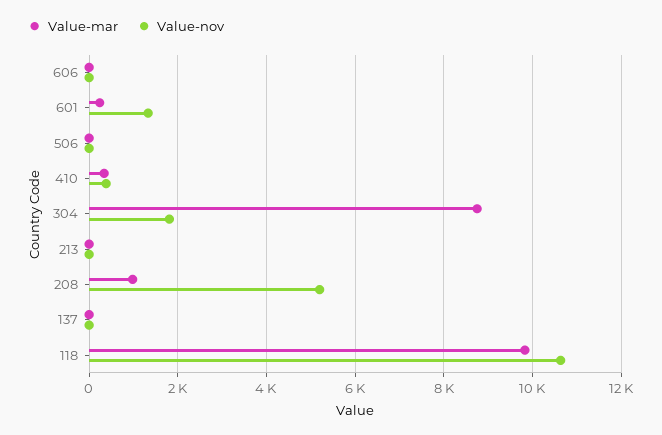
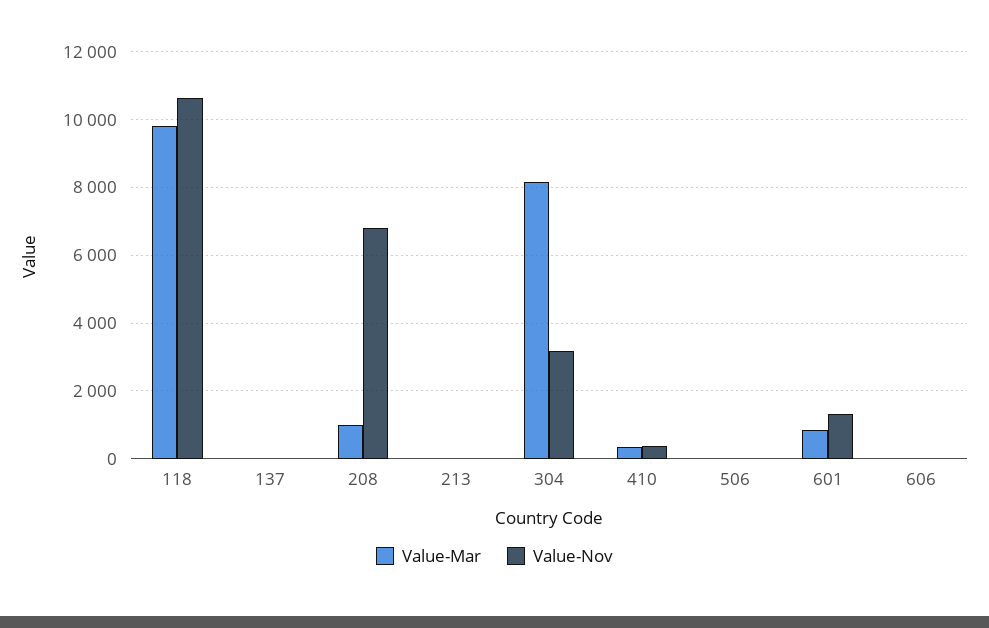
  {
    "Value-mar": {
      "606": 0,
-     "601": 200,
+     "601": 800,
      "506": 0,
      "410": 400,
-     "304": 8800,
+     "304": 8200,
      "213": 0,
      "208": 1000,
      "137": 0,
      "118": 9800
    },
    "Value-nov": {
      "606": 0,
      "601": 1400,
      "506": 0,
      "410": 400,
-     "304": 1800,
+     "304": 3200,
      "213": 0,
-     "208": 5200,
+     "208": 6800,
      "137": 0,
      "118": 10600
    }
  }

